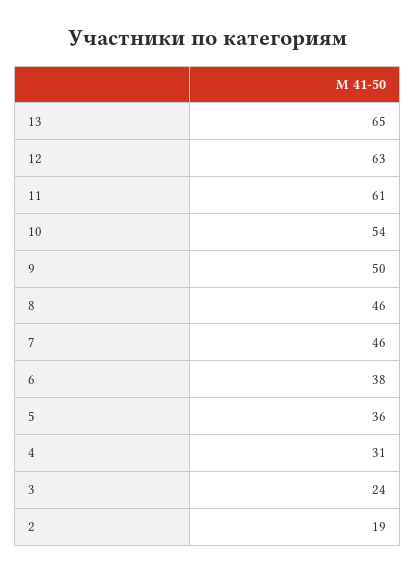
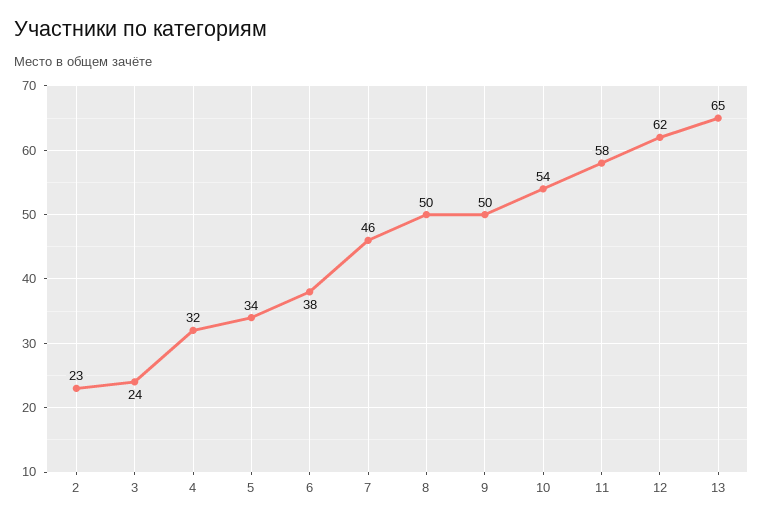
  {
    "13": 65,
-   "12": 63,
+   "12": 62,
-   "11": 61,
+   "11": 58,
    "10": 54,
    "9": 50,
-   "8": 46,
+   "8": 50,
    "7": 46,
    "6": 38,
-   "5": 36,
+   "5": 34,
-   "4": 31,
+   "4": 32,
    "3": 24,
-   "2": 19
+   "2": 23
  }

